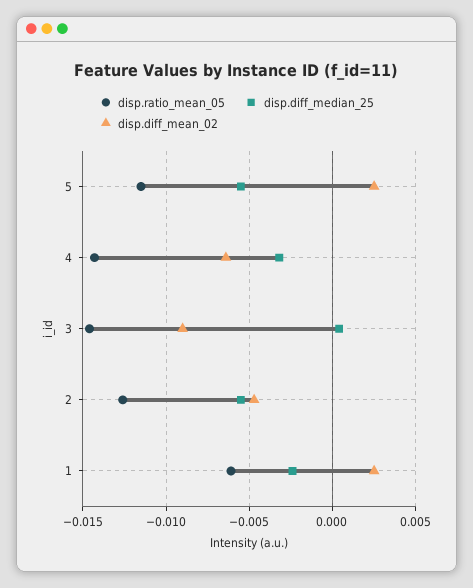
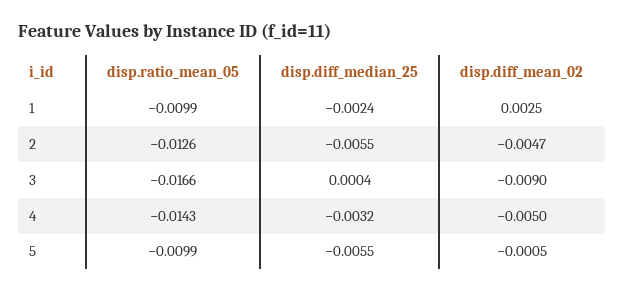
  {
    "disp.ratio_mean_05": {
-     "5": -0.0115,
+     "5": -0.0099,
      "4": -0.0143,
-     "3": -0.0145,
+     "3": -0.0166,
      "2": -0.0126,
-     "1": -0.006
+     "1": -0.0099
    },
    "disp.diff_median_25": {
      "5": -0.0055,
      "4": -0.0032,
      "3": 0.0004,
      "2": -0.0055,
      "1": -0.0024
    },
    "disp.diff_mean_02": {
-     "5": 0.0025,
+     "5": -0.0005,
-     "4": -0.0065,
+     "4": -0.005,
      "3": -0.009,
      "2": -0.0047,
      "1": 0.0025
    }
  }

